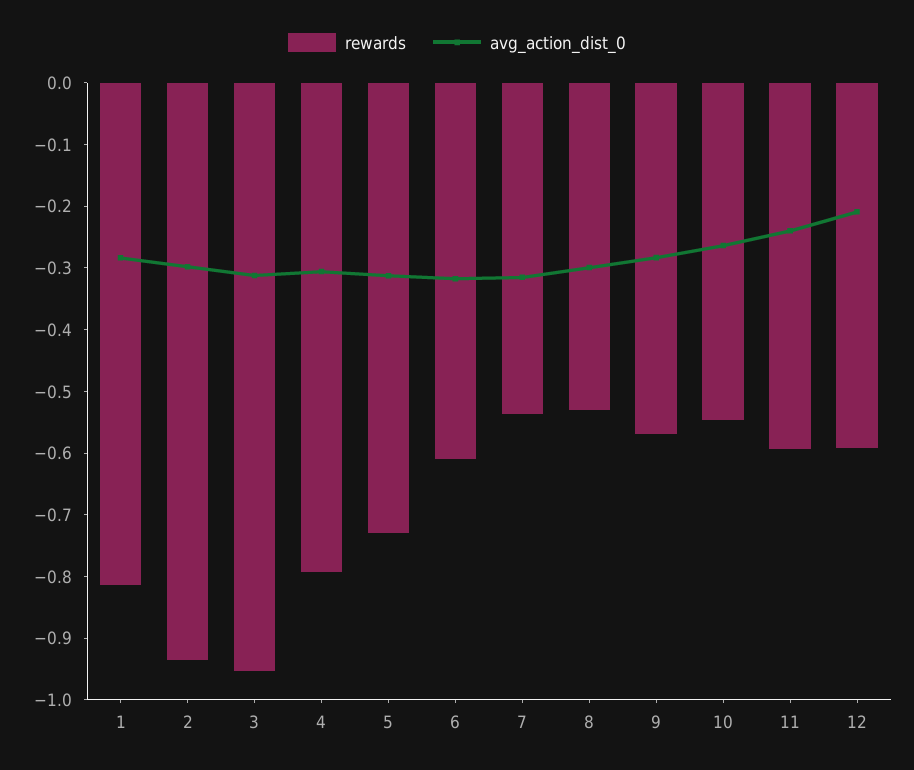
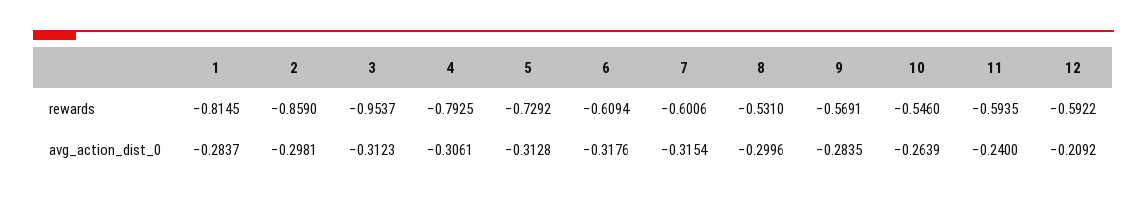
  {
    "rewards": {
      "1": -0.8145,
-     "2": -0.94,
+     "2": -0.859,
      "3": -0.9537,
      "4": -0.7925,
      "5": -0.7292,
      "6": -0.6094,
-     "7": -0.54,
+     "7": -0.6006,
      "8": -0.531,
      "9": -0.5691,
      "10": -0.546,
      "11": -0.5935,
      "12": -0.5922
    },
    "avg_action_dist_0": {
      "1": -0.2837,
      "2": -0.2981,
      "3": -0.3123,
      "4": -0.3061,
      "5": -0.3128,
      "6": -0.3176,
      "7": -0.3154,
      "8": -0.2996,
      "9": -0.2835,
      "10": -0.2639,
      "11": -0.24,
      "12": -0.2092
    }
  }

